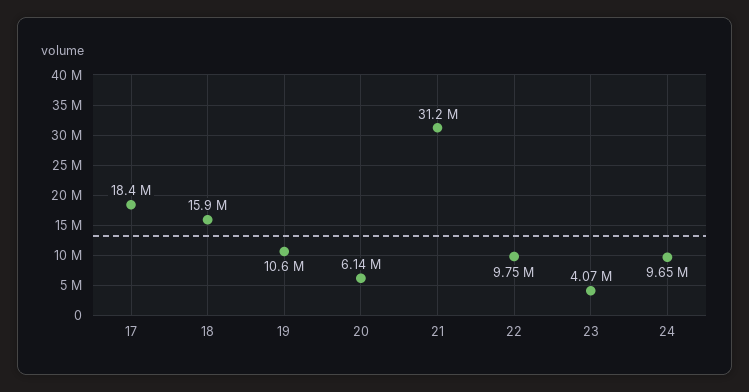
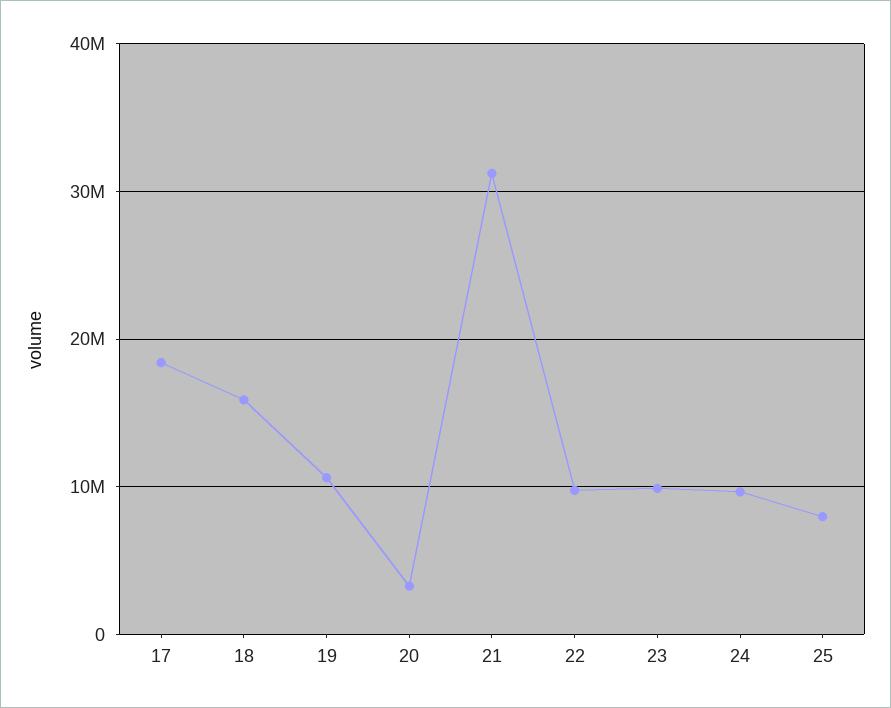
  {
    "17": 18400000,
    "18": 15900000,
    "19": 10600000,
-   "20": 6140000,
+   "20": 3000000,
    "21": 31200000,
    "22": 9750000,
-   "23": 4070000,
+   "23": 10000000,
-   "24": 9650000
+   "24": 9650000,
+   "25": 8000000
  }

